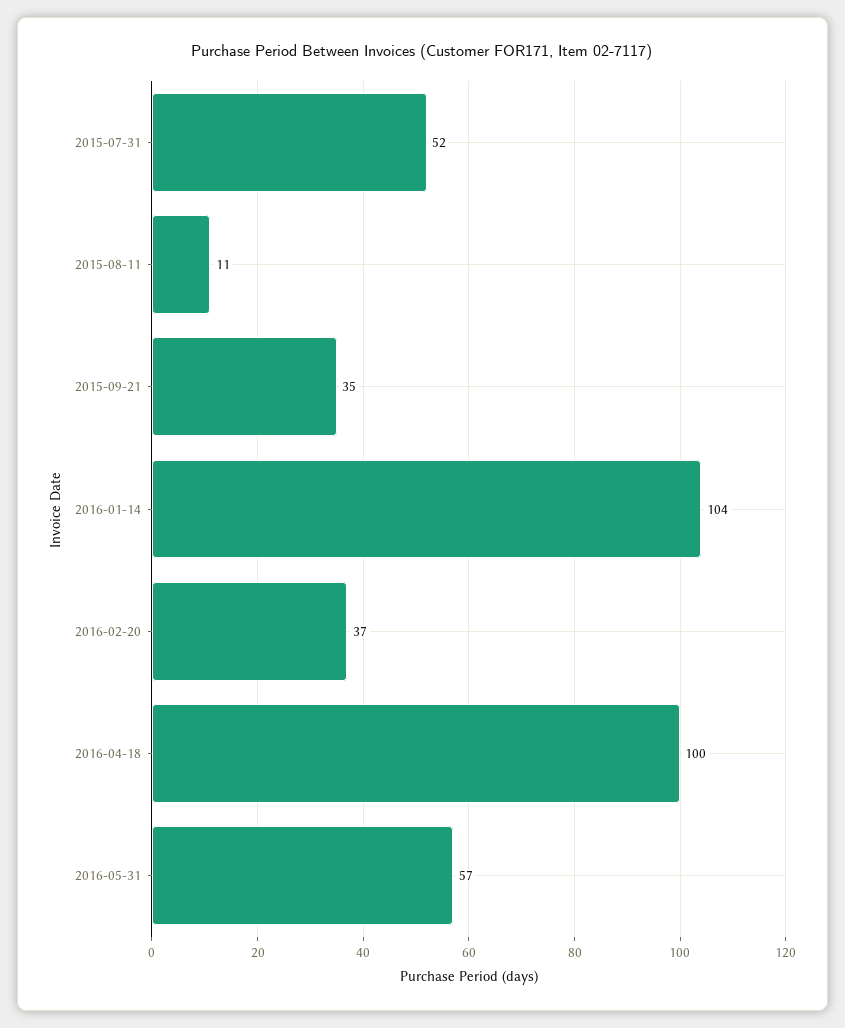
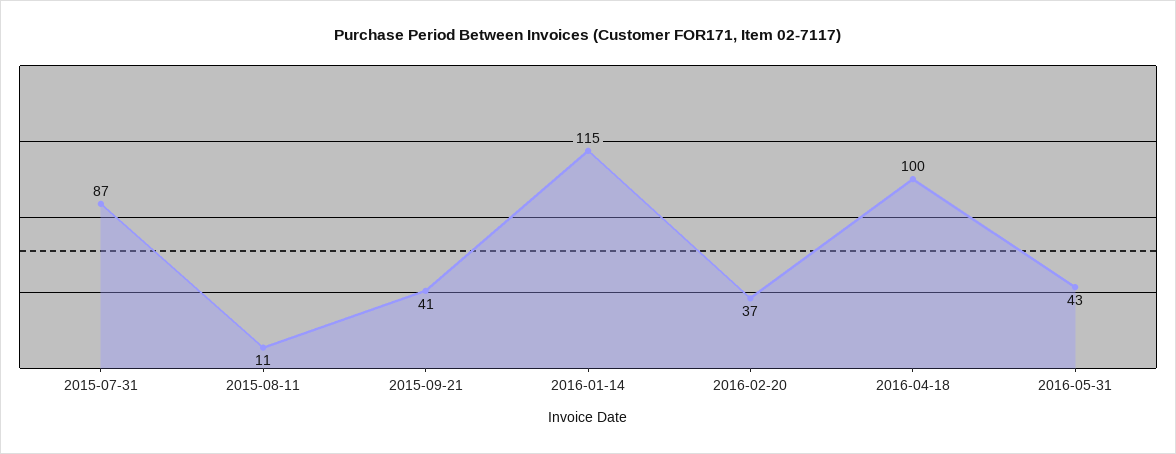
  {
-   "2015-07-31": 52,
+   "2015-07-31": 87,
    "2015-08-11": 11,
-   "2015-09-21": 35,
+   "2015-09-21": 41,
-   "2016-01-14": 104,
+   "2016-01-14": 115,
    "2016-02-20": 37,
    "2016-04-18": 100,
-   "2016-05-31": 57
+   "2016-05-31": 43
  }

